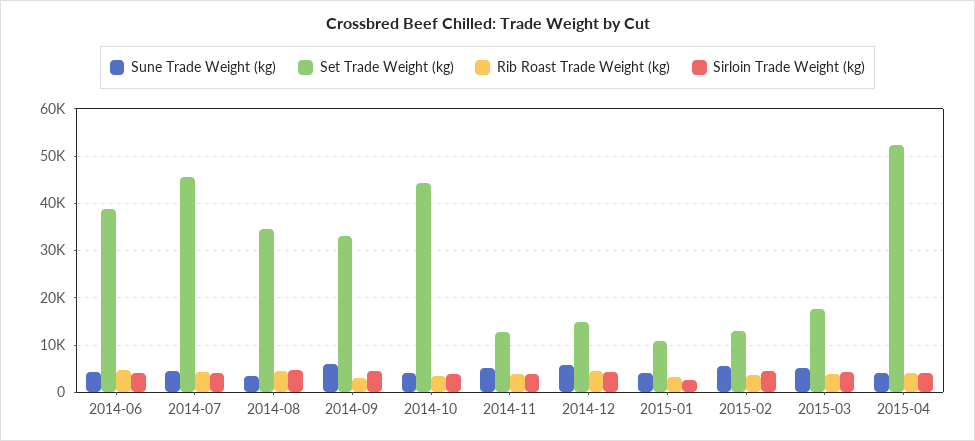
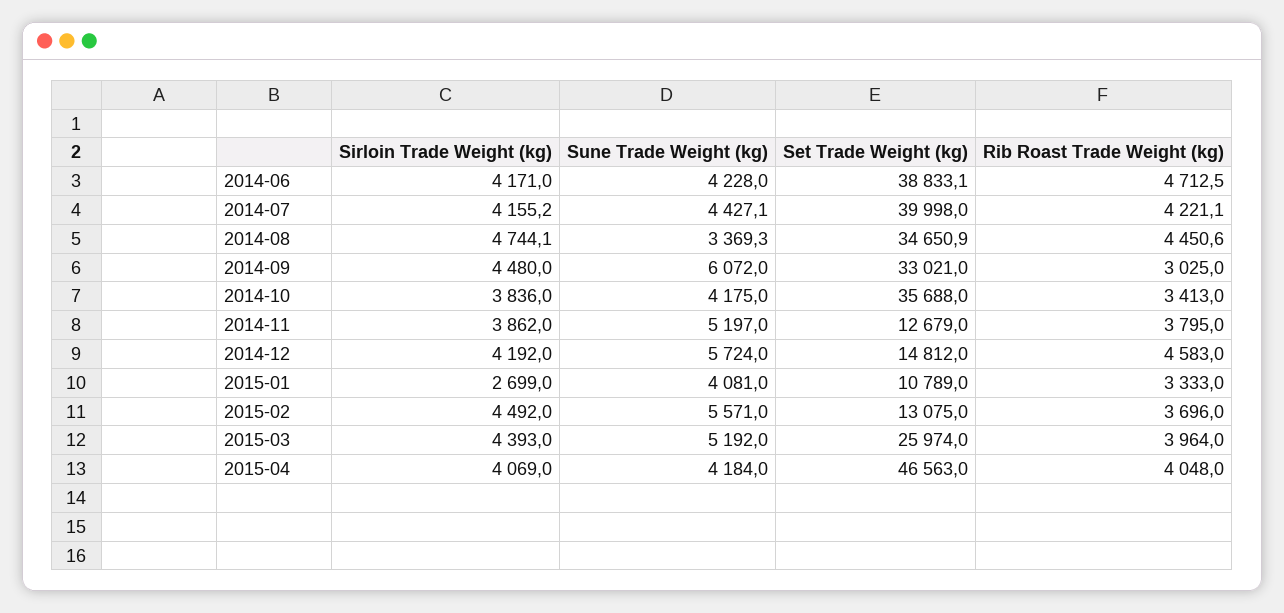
  {
    "Sune Trade Weight (kg)": {
      "2014-06": 4228,
      "2014-07": 4427.1,
      "2014-08": 3369.3,
      "2014-09": 6072,
      "2014-10": 4175,
      "2014-11": 5197,
      "2014-12": 5724,
      "2015-01": 4081,
      "2015-02": 5571,
      "2015-03": 5192,
      "2015-04": 4184
    },
    "Set Trade Weight (kg)": {
      "2014-06": 38833.1,
-     "2014-07": 46000,
+     "2014-07": 39998,
      "2014-08": 34650.9,
      "2014-09": 33021,
-     "2014-10": 44000,
+     "2014-10": 35688,
      "2014-11": 12679,
      "2014-12": 14812,
      "2015-01": 10789,
      "2015-02": 13075,
-     "2015-03": 18000,
+     "2015-03": 25974,
-     "2015-04": 52000
+     "2015-04": 46563
    },
    "Rib Roast Trade Weight (kg)": {
      "2014-06": 4712.5,
      "2014-07": 4221.1,
      "2014-08": 4450.6,
      "2014-09": 3025,
      "2014-10": 3413,
      "2014-11": 3795,
      "2014-12": 4583,
      "2015-01": 3333,
      "2015-02": 3696,
      "2015-03": 3964,
      "2015-04": 4048
    },
    "Sirloin Trade Weight (kg)": {
      "2014-06": 4171,
      "2014-07": 4155.2,
      "2014-08": 4744.1,
      "2014-09": 4480,
      "2014-10": 3836,
      "2014-11": 3862,
      "2014-12": 4192,
      "2015-01": 2699,
      "2015-02": 4492,
      "2015-03": 4393,
      "2015-04": 4069
    }
  }

